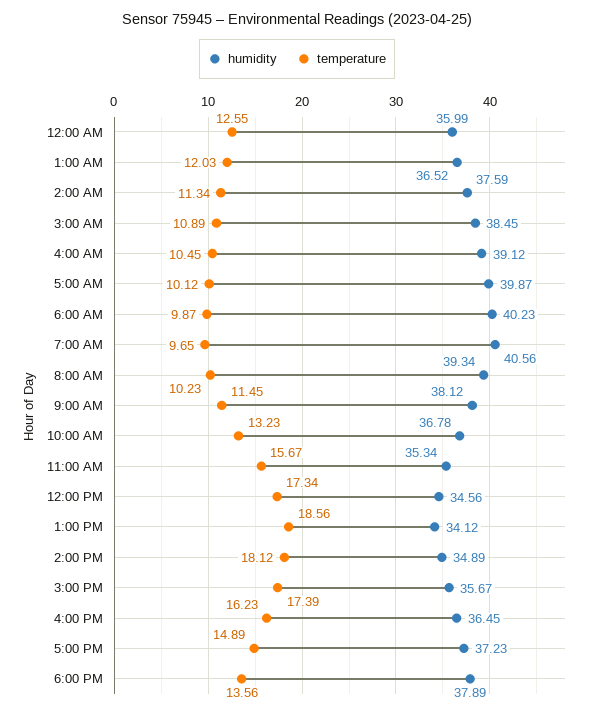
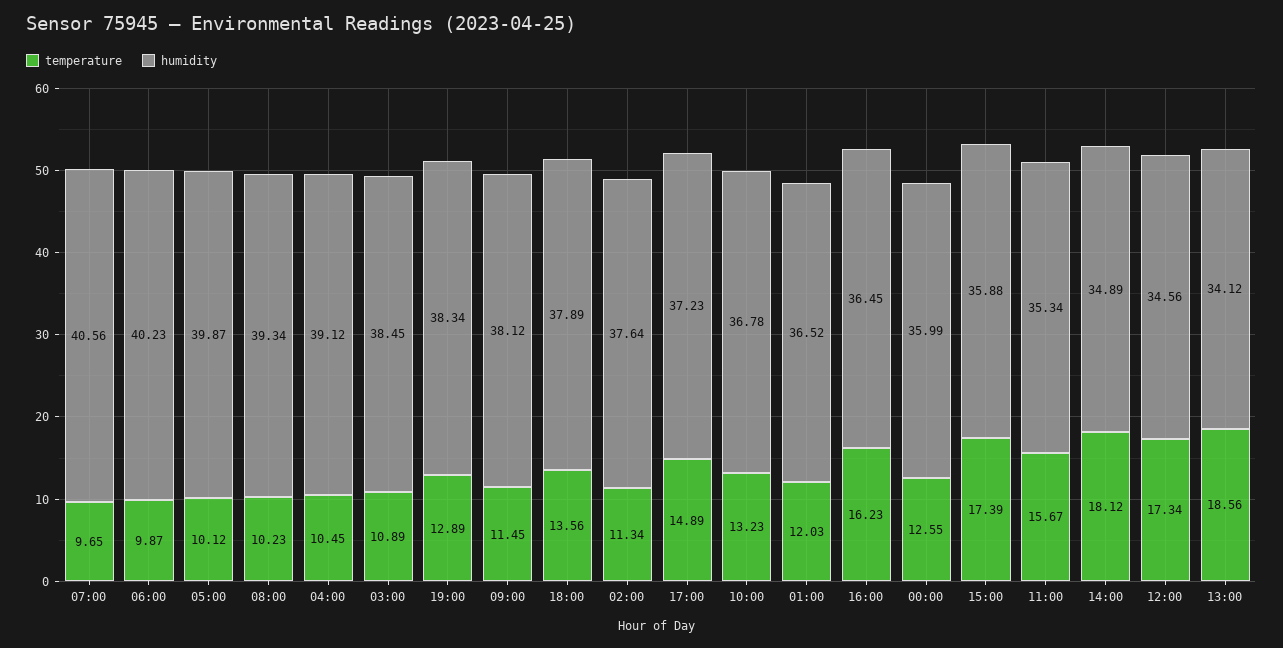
  {
    "humidity": {
      "12:00 AM": 35.99,
      "1:00 AM": 36.52,
-     "2:00 AM": 37.59,
+     "2:00 AM": 37.64,
      "3:00 AM": 38.45,
      "4:00 AM": 39.12,
      "5:00 AM": 39.87,
      "6:00 AM": 40.23,
      "7:00 AM": 40.56,
      "8:00 AM": 39.34,
      "9:00 AM": 38.12,
      "10:00 AM": 36.78,
      "11:00 AM": 35.34,
      "12:00 PM": 34.56,
      "1:00 PM": 34.12,
      "2:00 PM": 34.89,
-     "3:00 PM": 35.67,
+     "3:00 PM": 35.88,
      "4:00 PM": 36.45,
      "5:00 PM": 37.23,
-     "6:00 PM": 37.89
+     "6:00 PM": 37.89,
+     "19:00": 38.34
    },
    "temperature": {
      "12:00 AM": 12.55,
      "1:00 AM": 12.03,
      "2:00 AM": 11.34,
      "3:00 AM": 10.89,
      "4:00 AM": 10.45,
      "5:00 AM": 10.12,
      "6:00 AM": 9.87,
      "7:00 AM": 9.65,
      "8:00 AM": 10.23,
      "9:00 AM": 11.45,
      "10:00 AM": 13.23,
      "11:00 AM": 15.67,
      "12:00 PM": 17.34,
      "1:00 PM": 18.56,
      "2:00 PM": 18.12,
      "3:00 PM": 17.39,
      "4:00 PM": 16.23,
      "5:00 PM": 14.89,
-     "6:00 PM": 13.56
+     "6:00 PM": 13.56,
+     "19:00": 12.89
    }
  }

